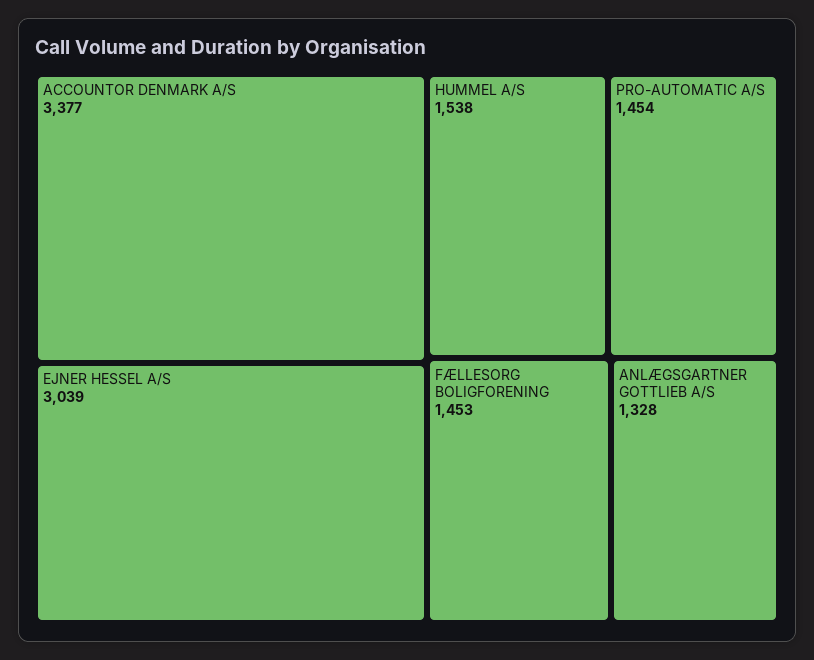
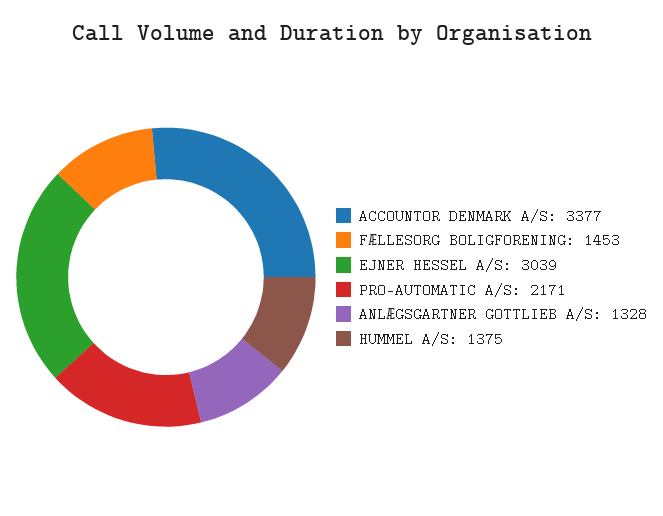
  {
    "ACCOUNTOR DENMARK A/S": 3377,
    "EJNER HESSEL A/S": 3039,
-   "HUMMEL A/S": 1538,
+   "HUMMEL A/S": 1375,
-   "PRO-AUTOMATIC A/S": 1454,
+   "PRO-AUTOMATIC A/S": 2171,
    "FÆLLESORG BOLIGFORENING": 1453,
    "ANLÆGSGARTNER GOTTLIEB A/S": 1328
  }

